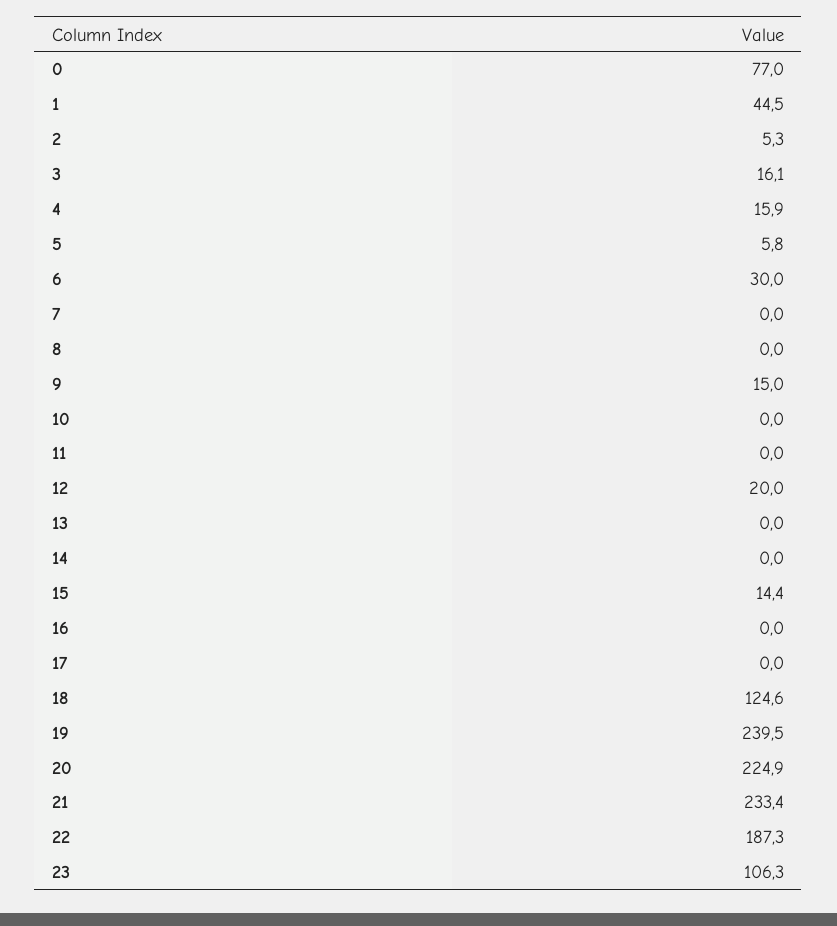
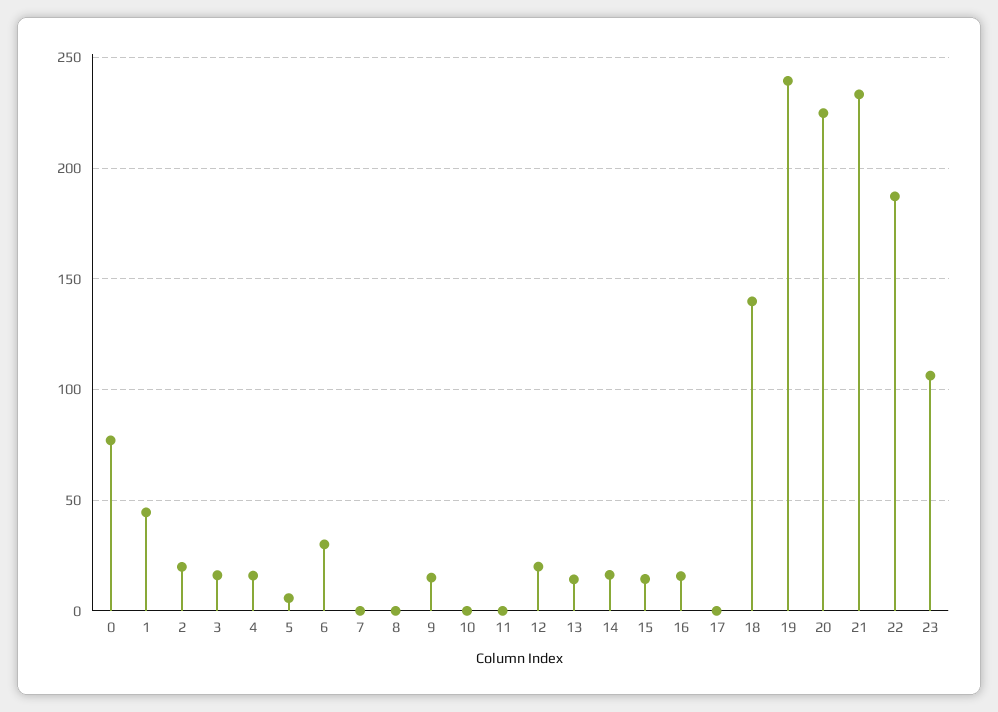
  {
    "0": 77,
    "1": 44.5,
-   "2": 5.3,
+   "2": 20,
    "3": 16.1,
    "4": 15.9,
    "5": 5.8,
    "6": 30,
    "7": 0,
    "8": 0,
    "9": 15,
    "10": 0,
    "11": 0,
    "12": 20,
-   "13": 0,
+   "13": 15,
-   "14": 0,
+   "14": 15,
    "15": 14.4,
-   "16": 0,
+   "16": 15,
    "17": 0,
-   "18": 124.6,
+   "18": 140,
    "19": 239.5,
    "20": 224.9,
    "21": 233.4,
    "22": 187.3,
    "23": 106.3
  }

